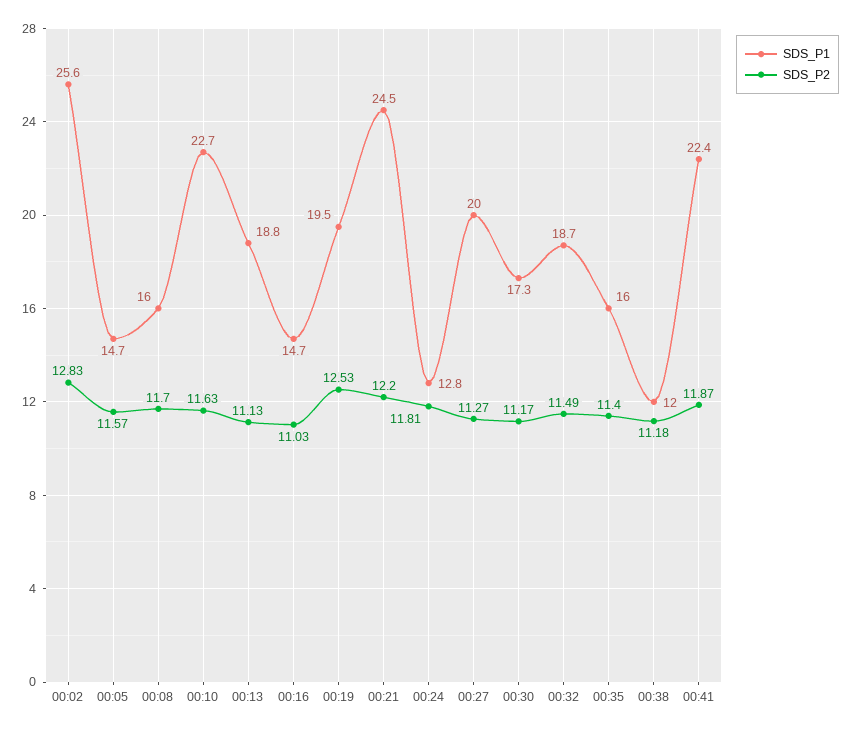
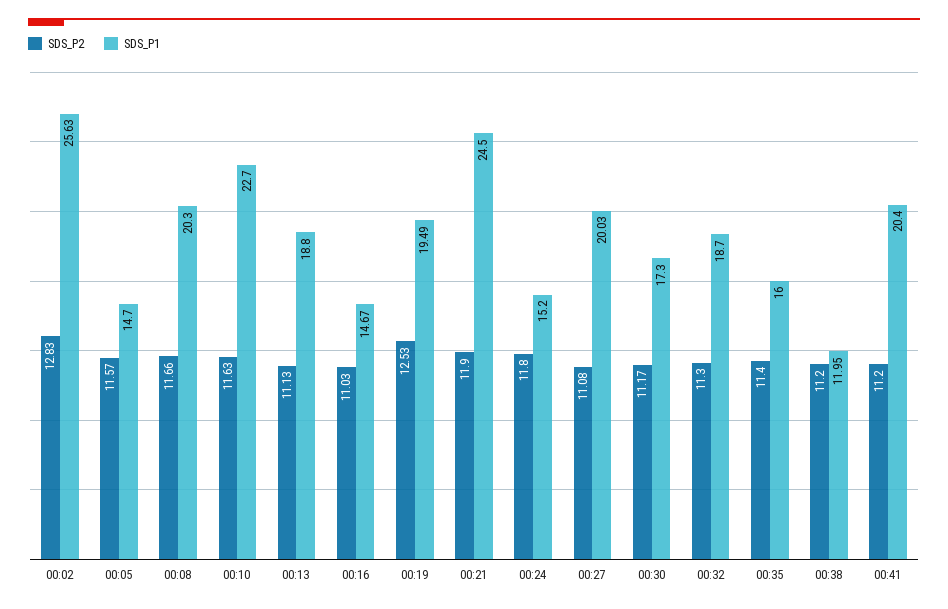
  {
    "SDS_P1": {
      "00:02": 25.63,
      "00:05": 14.7,
-     "00:08": 16,
+     "00:08": 20.3,
      "00:10": 22.7,
      "00:13": 18.8,
      "00:16": 14.67,
      "00:19": 19.49,
      "00:21": 24.5,
-     "00:24": 12.8,
+     "00:24": 15.2,
      "00:27": 20.03,
      "00:30": 17.3,
      "00:32": 18.7,
      "00:35": 16,
      "00:38": 11.95,
-     "00:41": 22.4
+     "00:41": 20.4
    },
    "SDS_P2": {
      "00:02": 12.83,
      "00:05": 11.57,
-     "00:08": 11.7,
+     "00:08": 11.66,
      "00:10": 11.63,
      "00:13": 11.13,
      "00:16": 11.03,
      "00:19": 12.53,
-     "00:21": 12.2,
+     "00:21": 11.9,
-     "00:24": 11.81,
+     "00:24": 11.8,
-     "00:27": 11.27,
+     "00:27": 11.08,
      "00:30": 11.17,
-     "00:32": 11.49,
+     "00:32": 11.3,
      "00:35": 11.4,
-     "00:38": 11.18,
+     "00:38": 11.2,
-     "00:41": 11.87
+     "00:41": 11.2
    }
  }

